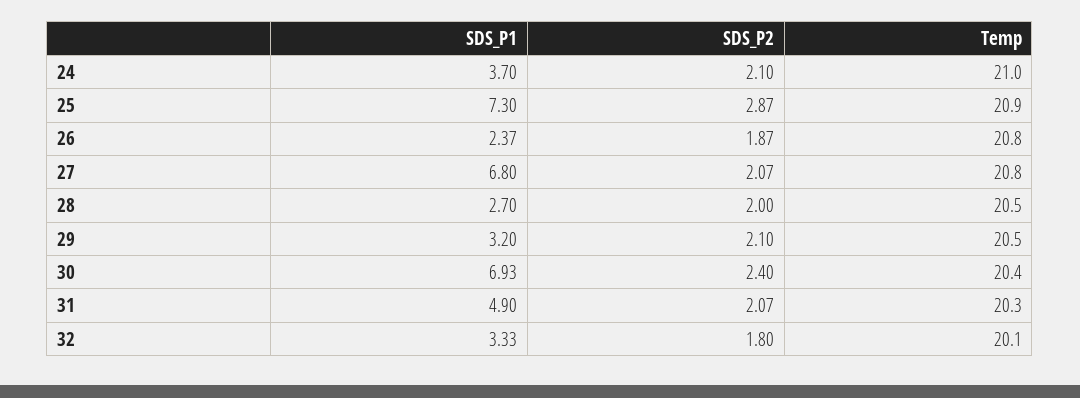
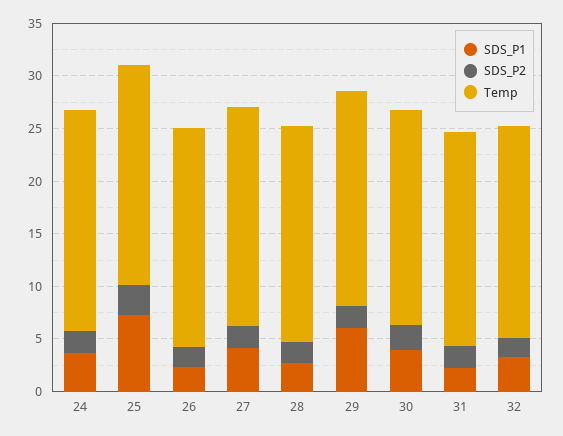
  {
    "SDS_P1": {
      "24": 3.7,
      "25": 7.3,
      "26": 2.37,
-     "27": 6.8,
+     "27": 4,
      "28": 2.7,
-     "29": 3.2,
+     "29": 6,
-     "30": 6.93,
+     "30": 4,
-     "31": 4.9,
+     "31": 2,
      "32": 3.33
    },
    "SDS_P2": {
      "24": 2.1,
      "25": 2.87,
      "26": 1.87,
      "27": 2.07,
      "28": 2,
      "29": 2.1,
      "30": 2.4,
      "31": 2.07,
      "32": 1.8
    },
    "Temp": {
      "24": 21,
      "25": 20.9,
      "26": 20.8,
      "27": 20.8,
      "28": 20.5,
      "29": 20.5,
      "30": 20.4,
      "31": 20.3,
      "32": 20.1
    }
  }

